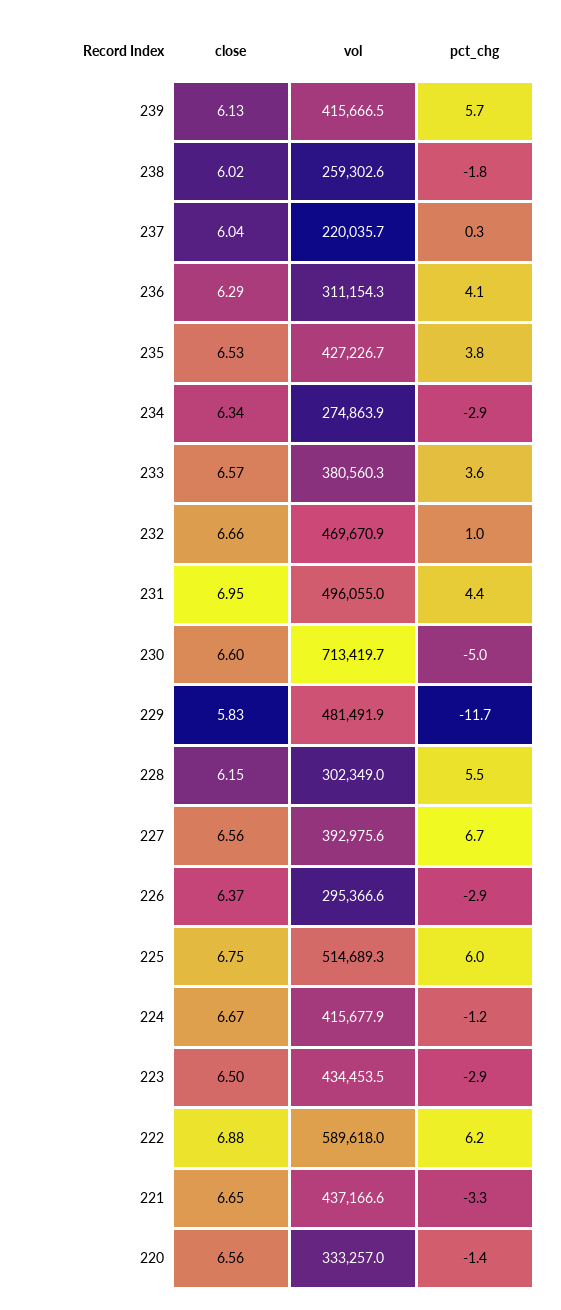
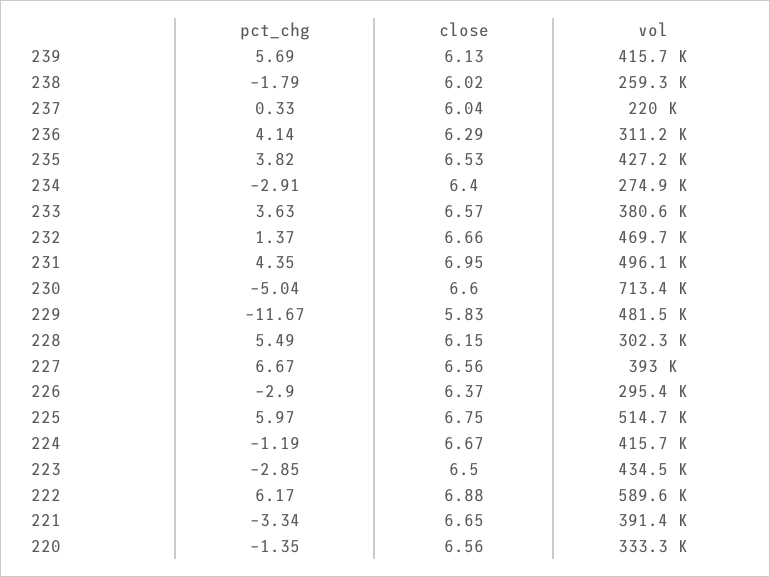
  {
    "close": {
      "239": 6.13,
      "238": 6.02,
      "237": 6.04,
      "236": 6.29,
      "235": 6.53,
-     "234": 6.34,
+     "234": 6.4,
      "233": 6.57,
      "232": 6.66,
      "231": 6.95,
      "230": 6.6,
      "229": 5.83,
      "228": 6.15,
      "227": 6.56,
      "226": 6.37,
      "225": 6.75,
      "224": 6.67,
      "223": 6.5,
      "222": 6.88,
      "221": 6.65,
      "220": 6.56
    },
    "vol": {
      "239": 415666.5,
      "238": 259302.6,
      "237": 220035.7,
      "236": 311154.3,
      "235": 427226.7,
      "234": 274863.9,
      "233": 380560.3,
      "232": 469670.9,
      "231": 496055,
      "230": 713419.7,
      "229": 481491.9,
      "228": 302349,
      "227": 392975.6,
      "226": 295366.6,
      "225": 514689.3,
      "224": 415677.9,
      "223": 434453.5,
      "222": 589618,
-     "221": 437166.6,
+     "221": 391400,
      "220": 333257
    },
    "pct_chg": {
      "239": 5.69,
      "238": -1.79,
      "237": 0.33,
      "236": 4.14,
      "235": 3.82,
      "234": -2.91,
      "233": 3.63,
-     "232": 1,
+     "232": 1.37,
      "231": 4.35,
      "230": -5.04,
      "229": -11.67,
      "228": 5.49,
      "227": 6.67,
      "226": -2.9,
      "225": 5.97,
      "224": -1.19,
      "223": -2.85,
      "222": 6.17,
      "221": -3.34,
      "220": -1.35
    }
  }

